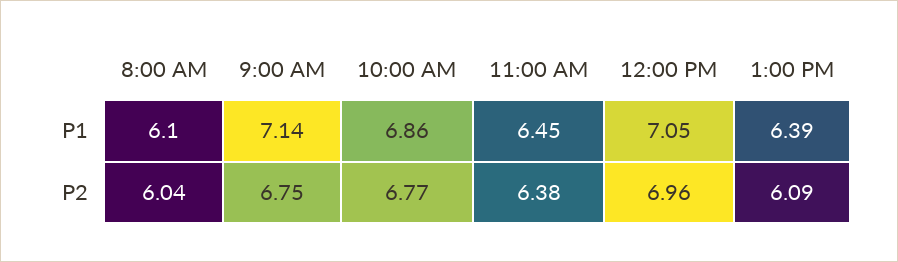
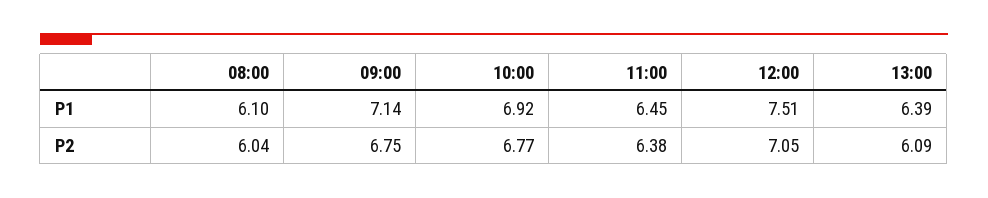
  {
    "8:00 AM": {
      "P1": 6.1,
      "P2": 6.04
    },
    "9:00 AM": {
      "P1": 7.14,
      "P2": 6.75
    },
    "10:00 AM": {
-     "P1": 6.86,
+     "P1": 6.92,
      "P2": 6.77
    },
    "11:00 AM": {
      "P1": 6.45,
      "P2": 6.38
    },
    "12:00 PM": {
-     "P1": 7.05,
+     "P1": 7.51,
-     "P2": 6.96
+     "P2": 7.05
    },
    "1:00 PM": {
      "P1": 6.39,
      "P2": 6.09
    }
  }

